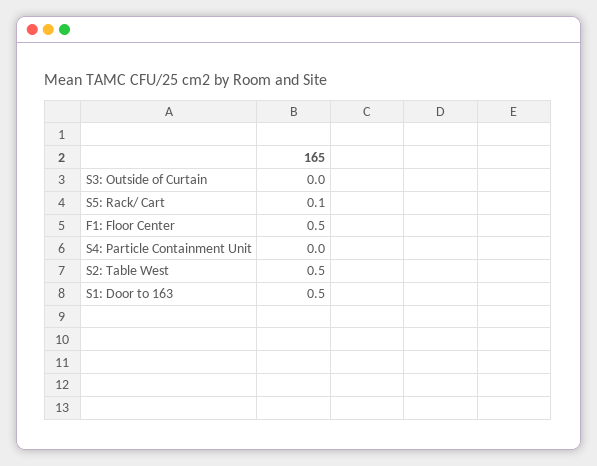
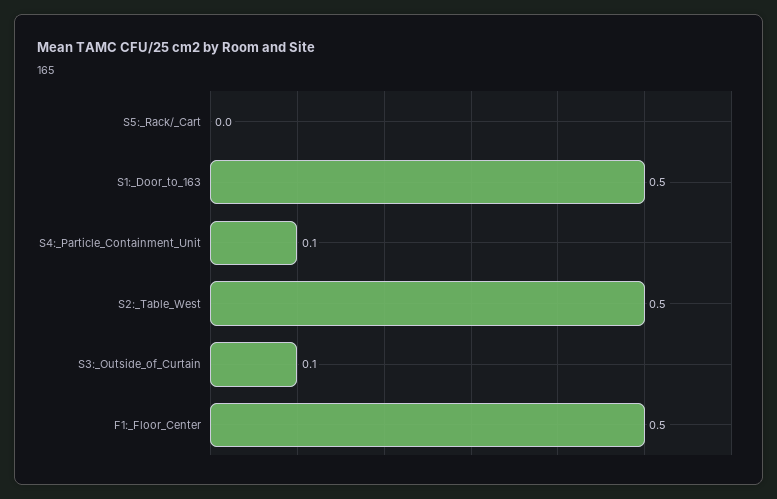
  {
-   "S3: Outside of Curtain": 0,
+   "S3: Outside of Curtain": 0.1,
-   "S5: Rack/ Cart": 0.1,
+   "S5: Rack/ Cart": 0,
    "F1: Floor Center": 0.5,
-   "S4: Particle Containment Unit": 0,
+   "S4: Particle Containment Unit": 0.1,
    "S2: Table West": 0.5,
    "S1: Door to 163": 0.5
  }

